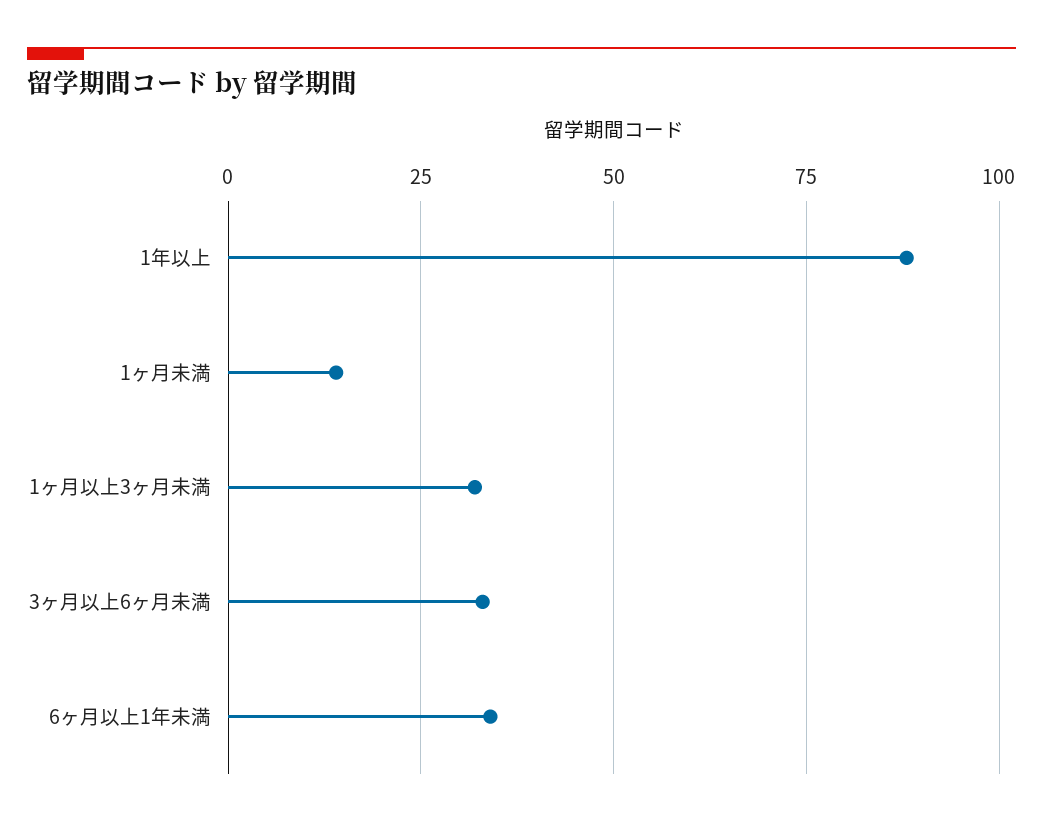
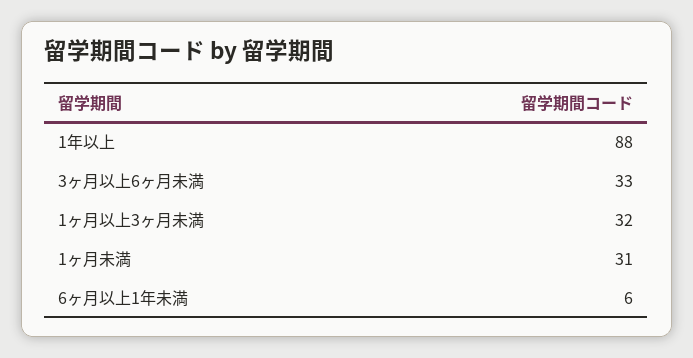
  {
    "1年以上": 88,
-   "1ヶ月未満": 15,
+   "1ヶ月未満": 31,
    "1ヶ月以上3ヶ月未満": 32,
    "3ヶ月以上6ヶ月未満": 33,
-   "6ヶ月以上1年未満": 35
+   "6ヶ月以上1年未満": 6
  }

